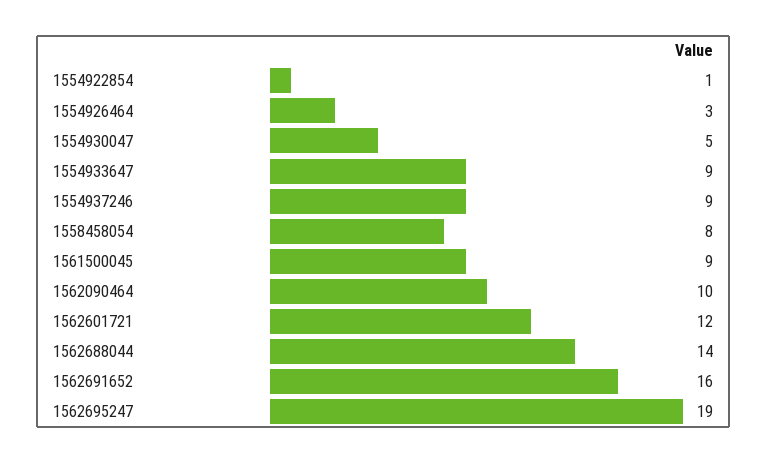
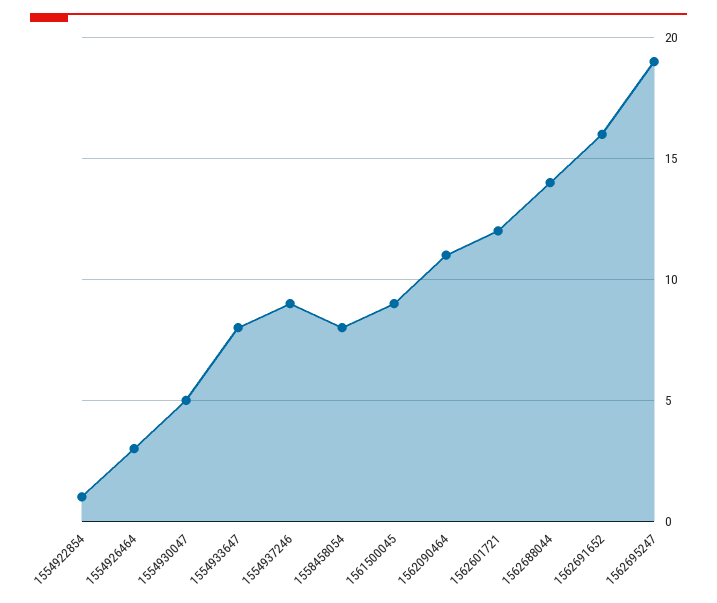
  {
    "1554922854": 1,
    "1554926464": 3,
    "1554930047": 5,
-   "1554933647": 9,
+   "1554933647": 8,
    "1554937246": 9,
    "1558458054": 8,
    "1561500045": 9,
-   "1562090464": 10,
+   "1562090464": 11,
    "1562601721": 12,
    "1562688044": 14,
    "1562691652": 16,
    "1562695247": 19
  }

